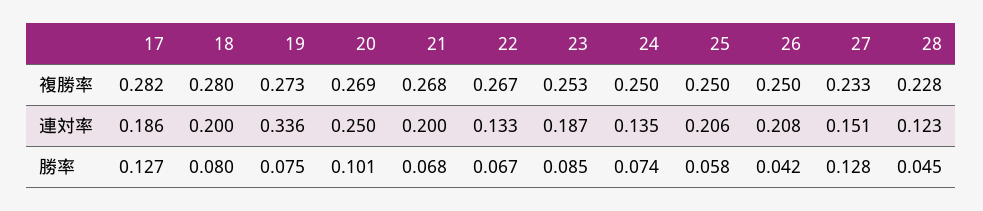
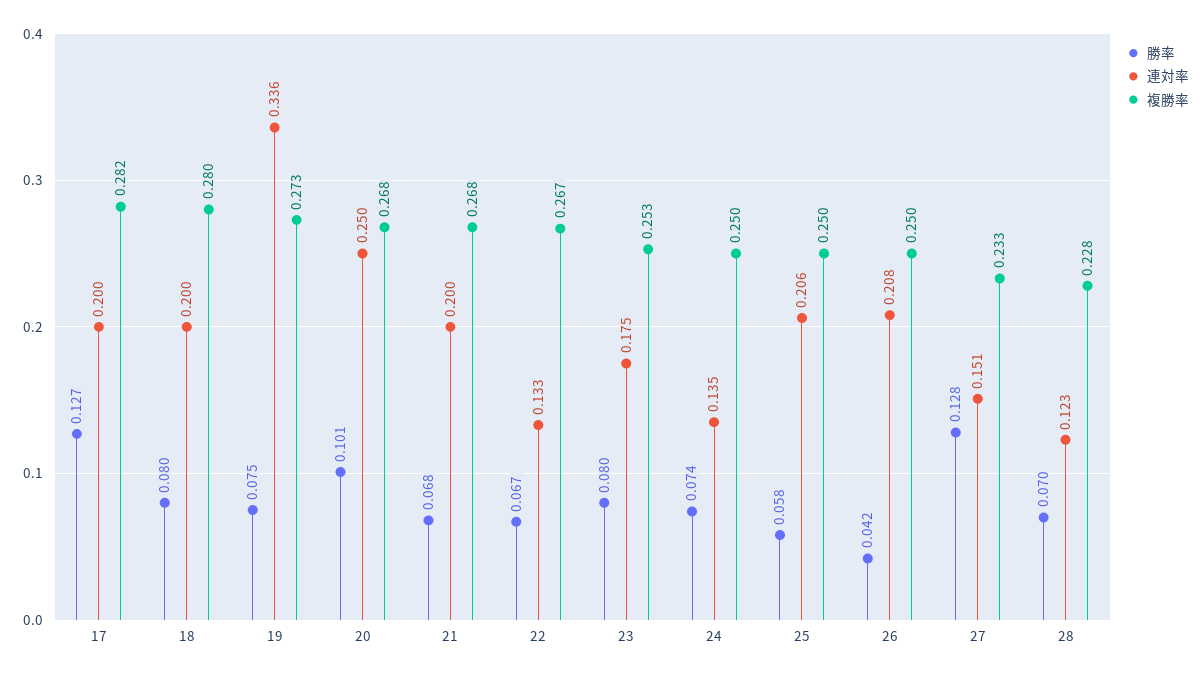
  {
    "複勝率": {
      "17": 0.282,
      "18": 0.28,
      "19": 0.273,
-     "20": 0.269,
+     "20": 0.268,
      "21": 0.268,
      "22": 0.267,
      "23": 0.253,
      "24": 0.25,
      "25": 0.25,
      "26": 0.25,
      "27": 0.233,
      "28": 0.228
    },
    "連対率": {
-     "17": 0.186,
+     "17": 0.2,
      "18": 0.2,
      "19": 0.336,
      "20": 0.25,
      "21": 0.2,
      "22": 0.133,
-     "23": 0.187,
+     "23": 0.175,
      "24": 0.135,
      "25": 0.206,
      "26": 0.208,
      "27": 0.151,
      "28": 0.123
    },
    "勝率": {
      "17": 0.127,
      "18": 0.08,
      "19": 0.075,
      "20": 0.101,
      "21": 0.068,
      "22": 0.067,
-     "23": 0.085,
+     "23": 0.08,
      "24": 0.074,
      "25": 0.058,
      "26": 0.042,
      "27": 0.128,
-     "28": 0.045
+     "28": 0.07
    }
  }

